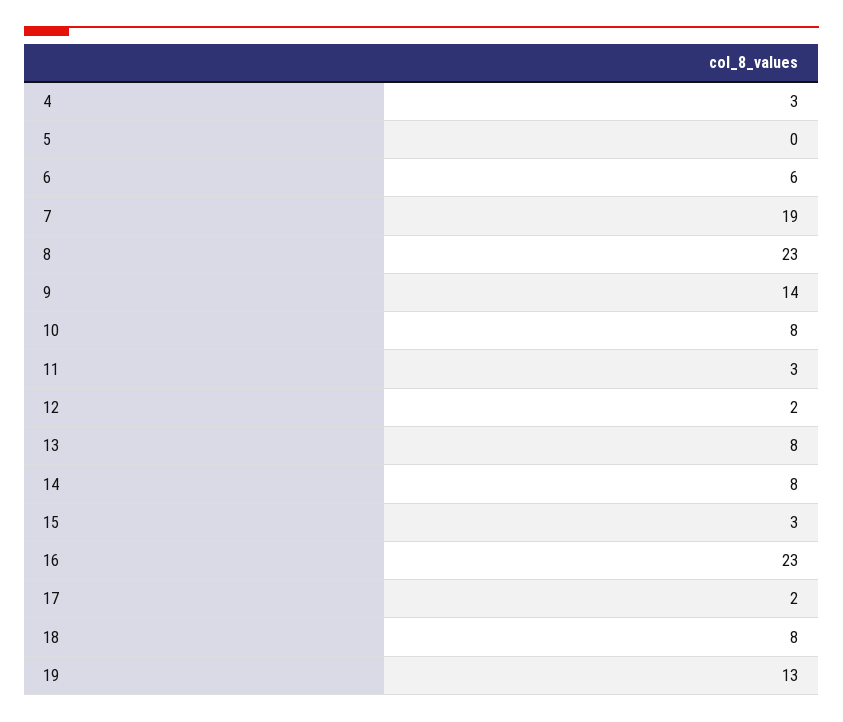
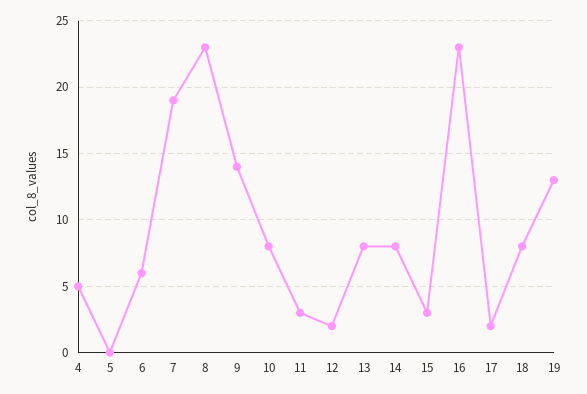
  {
-   "4": 3,
+   "4": 5,
    "5": 0,
    "6": 6,
    "7": 19,
    "8": 23,
    "9": 14,
    "10": 8,
    "11": 3,
    "12": 2,
    "13": 8,
    "14": 8,
    "15": 3,
    "16": 23,
    "17": 2,
    "18": 8,
    "19": 13
  }

